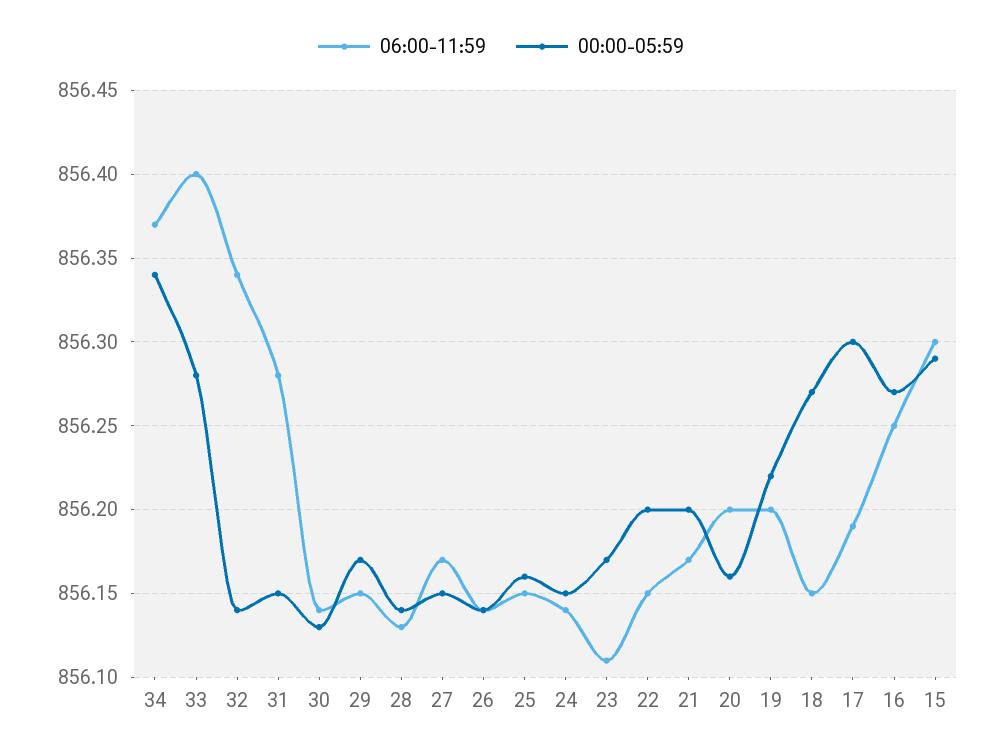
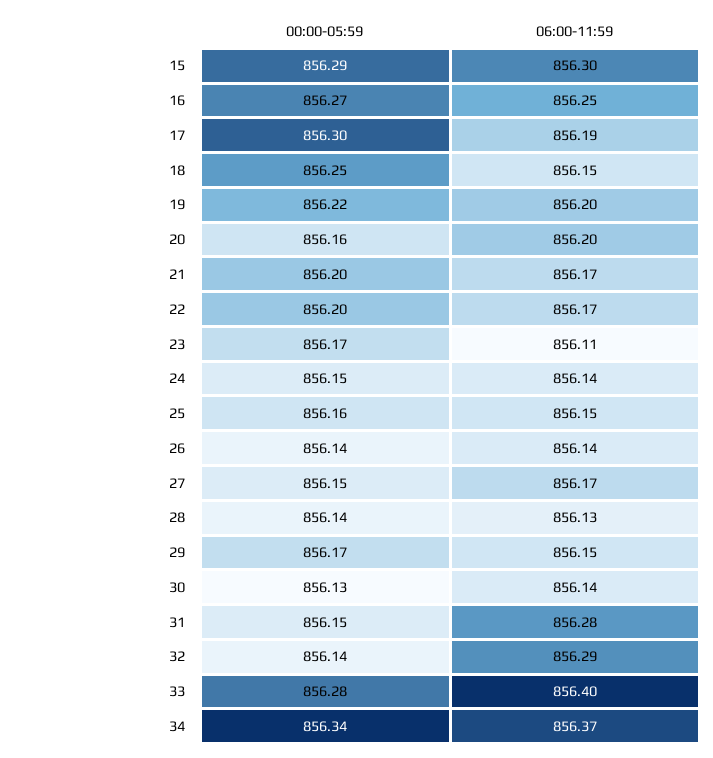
  {
    "06:00-11:59": {
      "34": 856.37,
      "33": 856.4,
-     "32": 856.34,
+     "32": 856.29,
      "31": 856.28,
      "30": 856.14,
      "29": 856.15,
      "28": 856.13,
      "27": 856.17,
      "26": 856.14,
      "25": 856.15,
      "24": 856.14,
      "23": 856.11,
-     "22": 856.15,
+     "22": 856.17,
      "21": 856.17,
      "20": 856.2,
      "19": 856.2,
      "18": 856.15,
      "17": 856.19,
      "16": 856.25,
      "15": 856.3
    },
    "00:00-05:59": {
      "34": 856.34,
      "33": 856.28,
      "32": 856.14,
      "31": 856.15,
      "30": 856.13,
      "29": 856.17,
      "28": 856.14,
      "27": 856.15,
      "26": 856.14,
      "25": 856.16,
      "24": 856.15,
      "23": 856.17,
      "22": 856.2,
      "21": 856.2,
      "20": 856.16,
      "19": 856.22,
-     "18": 856.27,
+     "18": 856.25,
      "17": 856.3,
      "16": 856.27,
      "15": 856.29
    }
  }

